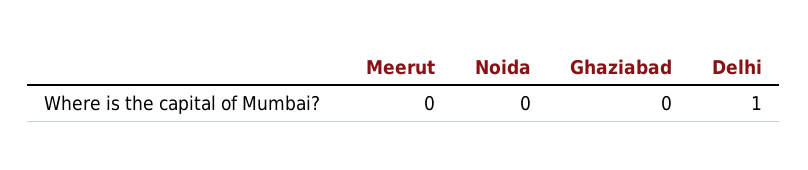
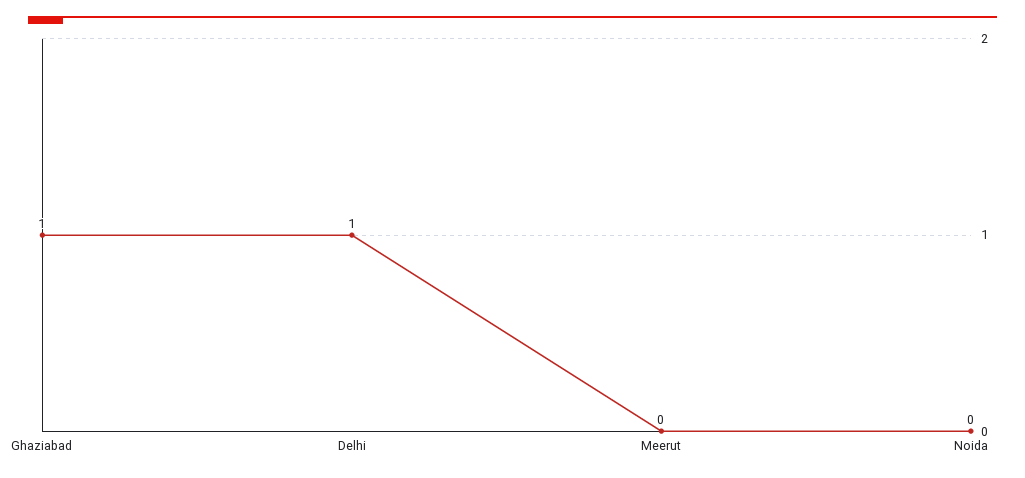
  {
    "Meerut": 0,
    "Noida": 0,
-   "Ghaziabad": 0,
+   "Ghaziabad": 1,
    "Delhi": 1
  }

